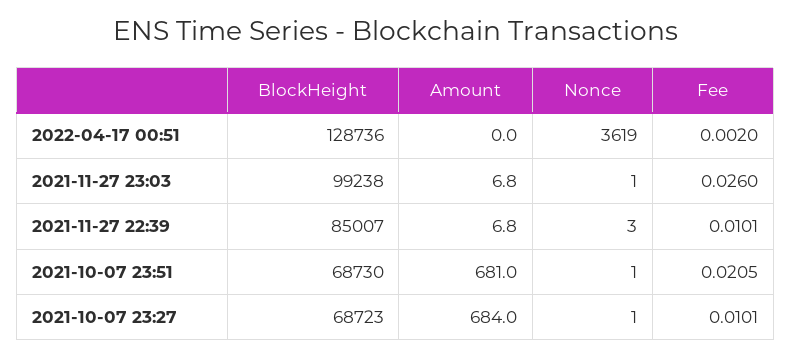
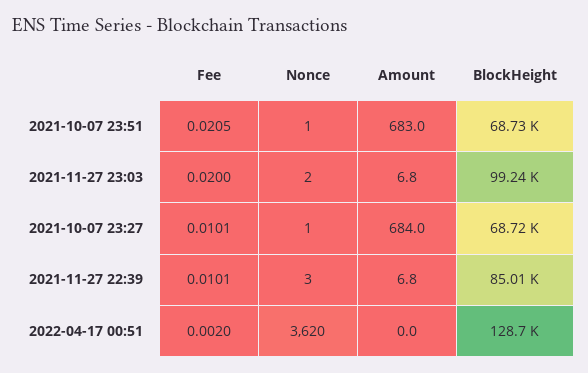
  {
    "BlockHeight": {
      "2022-04-17 00:51": 128736,
      "2021-11-27 23:03": 99238,
      "2021-11-27 22:39": 85007,
      "2021-10-07 23:51": 68730,
      "2021-10-07 23:27": 68723
    },
    "Amount": {
      "2022-04-17 00:51": 0,
      "2021-11-27 23:03": 6.8,
      "2021-11-27 22:39": 6.8,
-     "2021-10-07 23:51": 681,
+     "2021-10-07 23:51": 683,
      "2021-10-07 23:27": 684
    },
    "Nonce": {
-     "2022-04-17 00:51": 3619,
+     "2022-04-17 00:51": 3620,
-     "2021-11-27 23:03": 1,
+     "2021-11-27 23:03": 2,
      "2021-11-27 22:39": 3,
      "2021-10-07 23:51": 1,
      "2021-10-07 23:27": 1
    },
    "Fee": {
      "2022-04-17 00:51": 0.002,
-     "2021-11-27 23:03": 0.026,
+     "2021-11-27 23:03": 0.02,
      "2021-11-27 22:39": 0.0101,
      "2021-10-07 23:51": 0.0205,
      "2021-10-07 23:27": 0.0101
    }
  }

